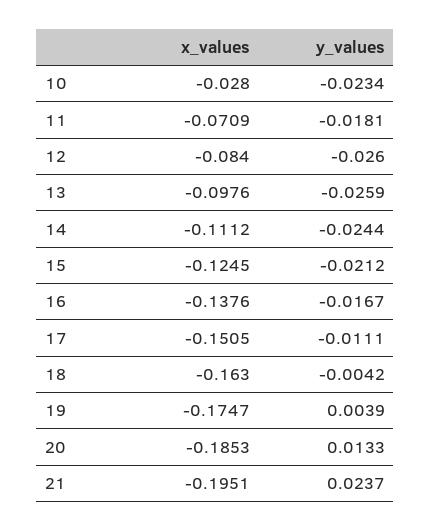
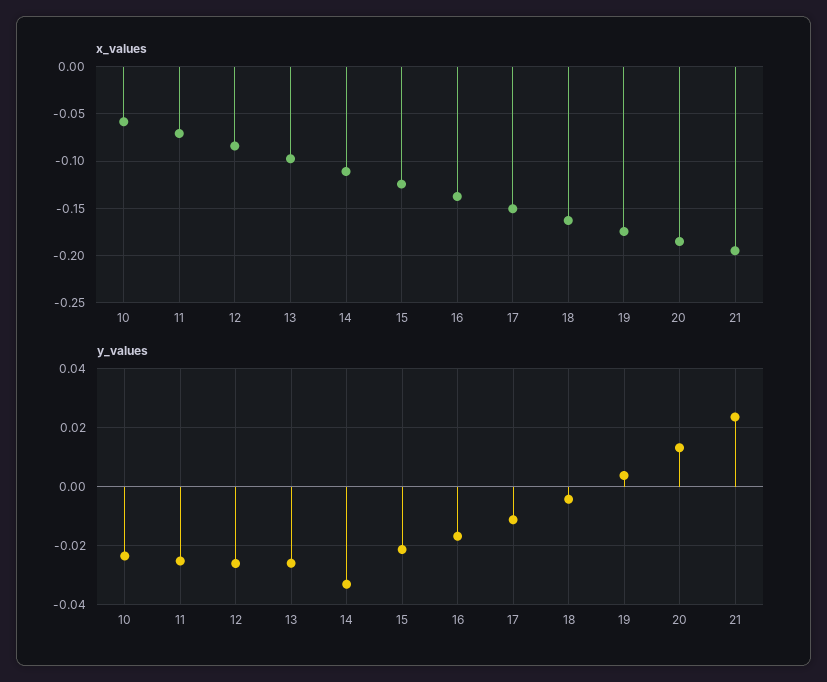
  {
    "x_values": {
-     "10": -0.028,
+     "10": -0.06,
      "11": -0.0709,
      "12": -0.084,
      "13": -0.0976,
      "14": -0.1112,
      "15": -0.1245,
      "16": -0.1376,
      "17": -0.1505,
      "18": -0.163,
      "19": -0.1747,
      "20": -0.1853,
      "21": -0.1951
    },
    "y_values": {
      "10": -0.0234,
-     "11": -0.0181,
+     "11": -0.025,
      "12": -0.026,
      "13": -0.0259,
-     "14": -0.0244,
+     "14": -0.0325,
      "15": -0.0212,
      "16": -0.0167,
      "17": -0.0111,
      "18": -0.0042,
      "19": 0.0039,
      "20": 0.0133,
      "21": 0.0237
    }
  }

